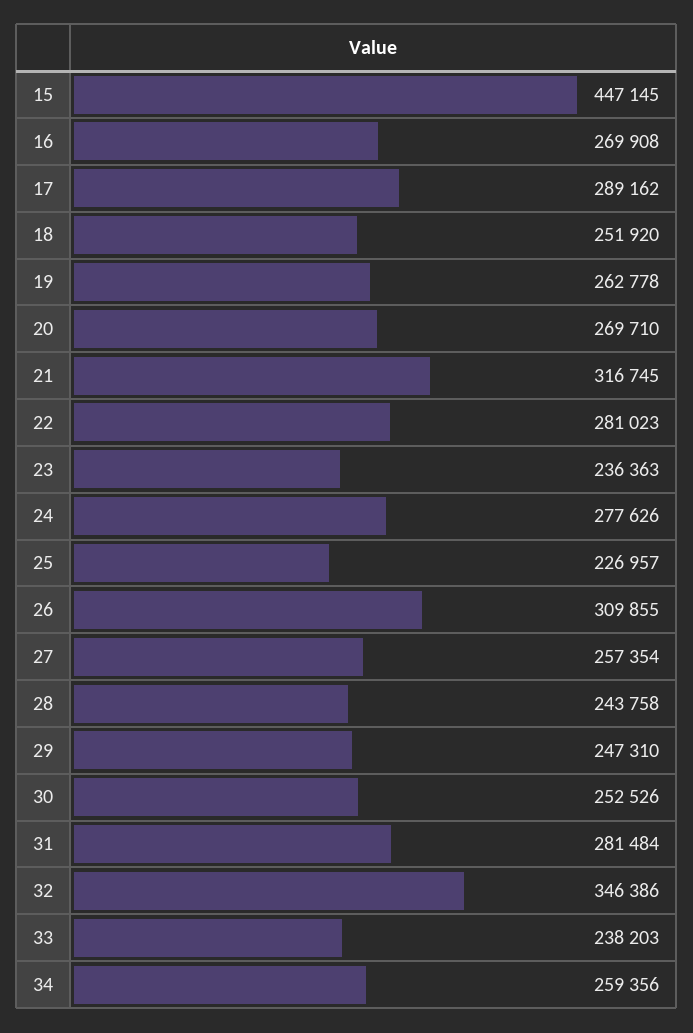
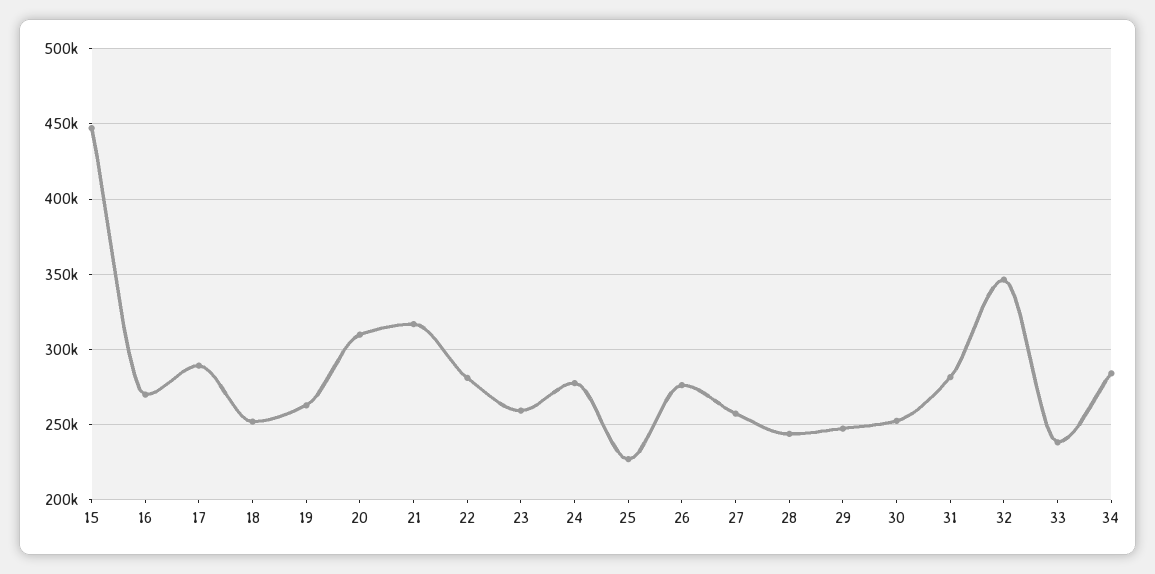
  {
    "15": 447145,
    "16": 269908,
    "17": 289162,
    "18": 251920,
    "19": 262778,
-   "20": 269710,
+   "20": 310000,
    "21": 316745,
    "22": 281023,
-   "23": 236363,
+   "23": 260000,
    "24": 277626,
    "25": 226957,
-   "26": 309855,
+   "26": 275000,
    "27": 257354,
    "28": 243758,
    "29": 247310,
    "30": 252526,
    "31": 281484,
    "32": 346386,
    "33": 238203,
-   "34": 259356
+   "34": 285000
  }

